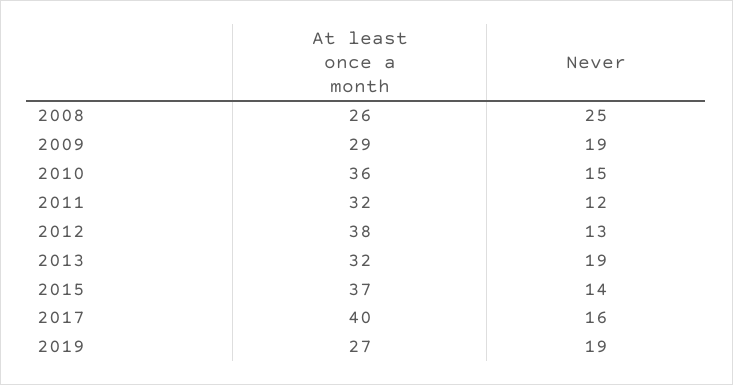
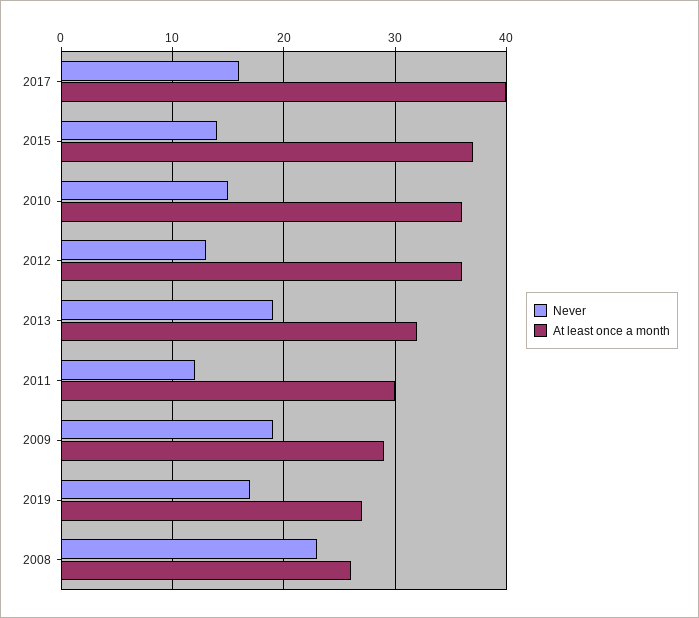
  {
    "At least once a month": {
      "2008": 26,
      "2009": 29,
      "2010": 36,
-     "2011": 32,
+     "2011": 30,
-     "2012": 38,
+     "2012": 36,
      "2013": 32,
      "2015": 37,
      "2017": 40,
      "2019": 27
    },
    "Never": {
-     "2008": 25,
+     "2008": 23,
      "2009": 19,
      "2010": 15,
      "2011": 12,
      "2012": 13,
      "2013": 19,
      "2015": 14,
      "2017": 16,
-     "2019": 19
+     "2019": 17
    }
  }

